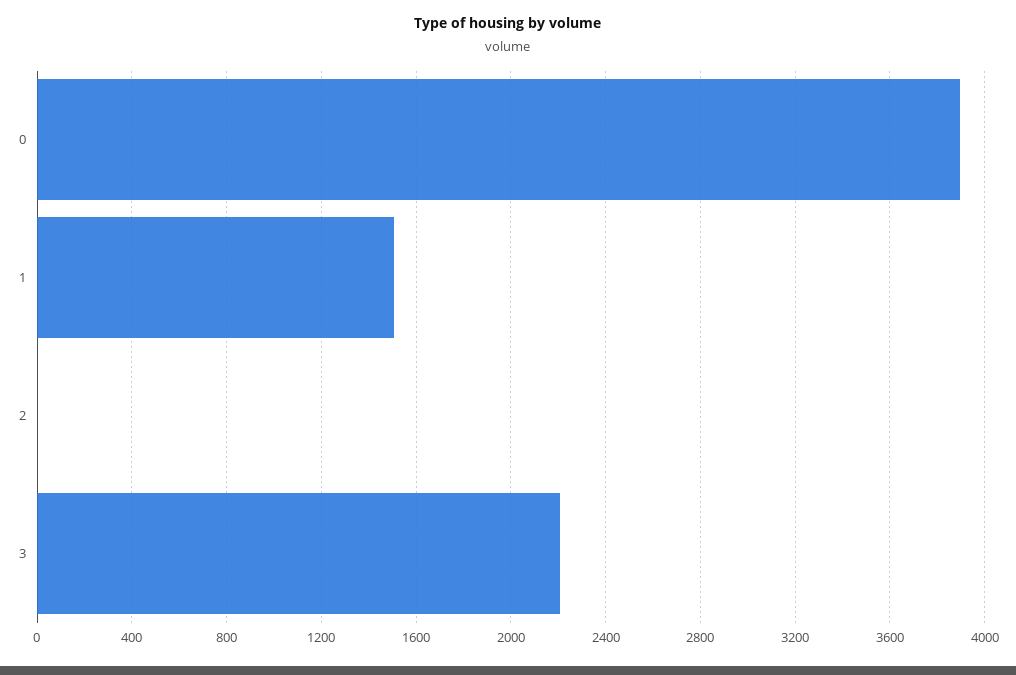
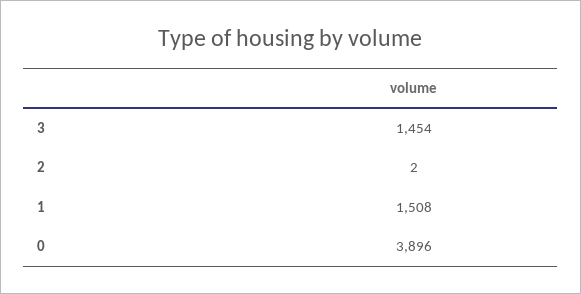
  {
    "0": 3896,
    "1": 1508,
    "2": 2,
-   "3": 2200
+   "3": 1454
  }

